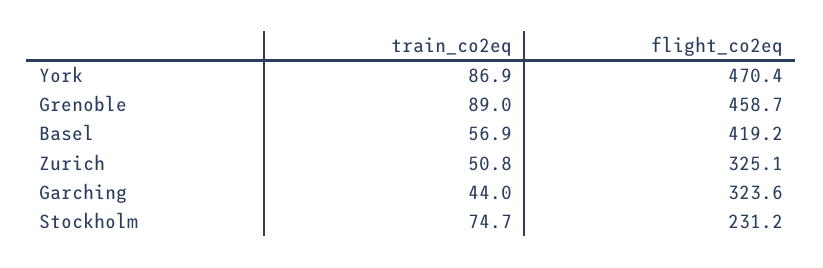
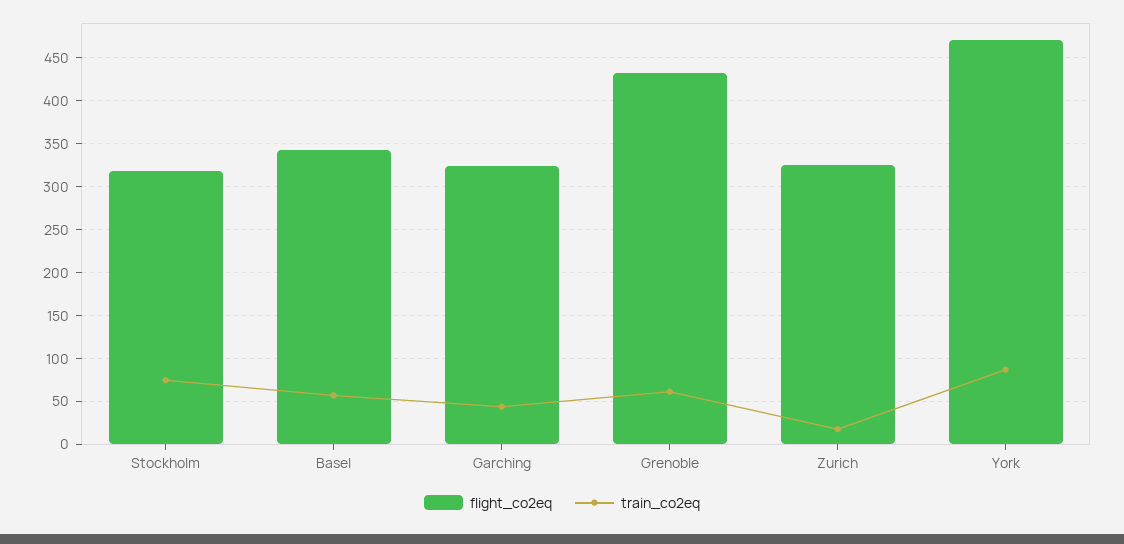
  {
    "train_co2eq": {
      "York": 86.9,
-     "Grenoble": 89,
+     "Grenoble": 60,
      "Basel": 56.9,
-     "Zurich": 50.8,
+     "Zurich": 20,
      "Garching": 44,
      "Stockholm": 74.7
    },
    "flight_co2eq": {
      "York": 470.4,
-     "Grenoble": 458.7,
+     "Grenoble": 430,
-     "Basel": 419.2,
+     "Basel": 340,
      "Zurich": 325.1,
      "Garching": 323.6,
-     "Stockholm": 231.2
+     "Stockholm": 320
    }
  }

